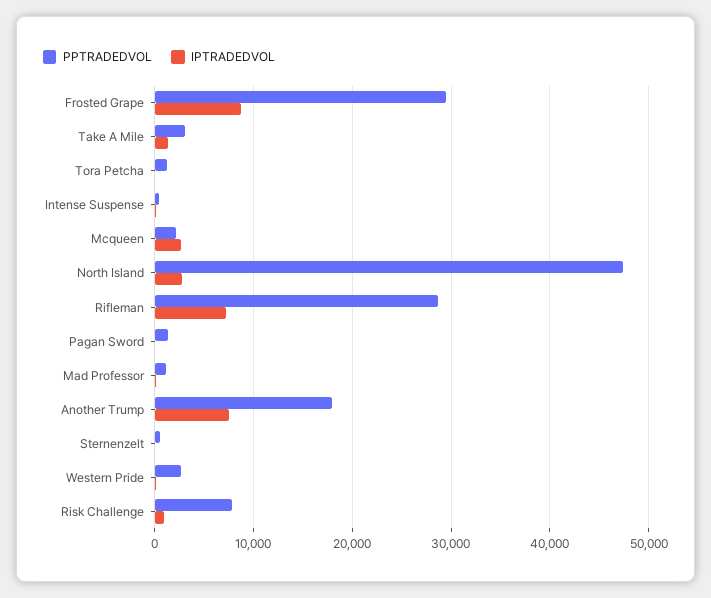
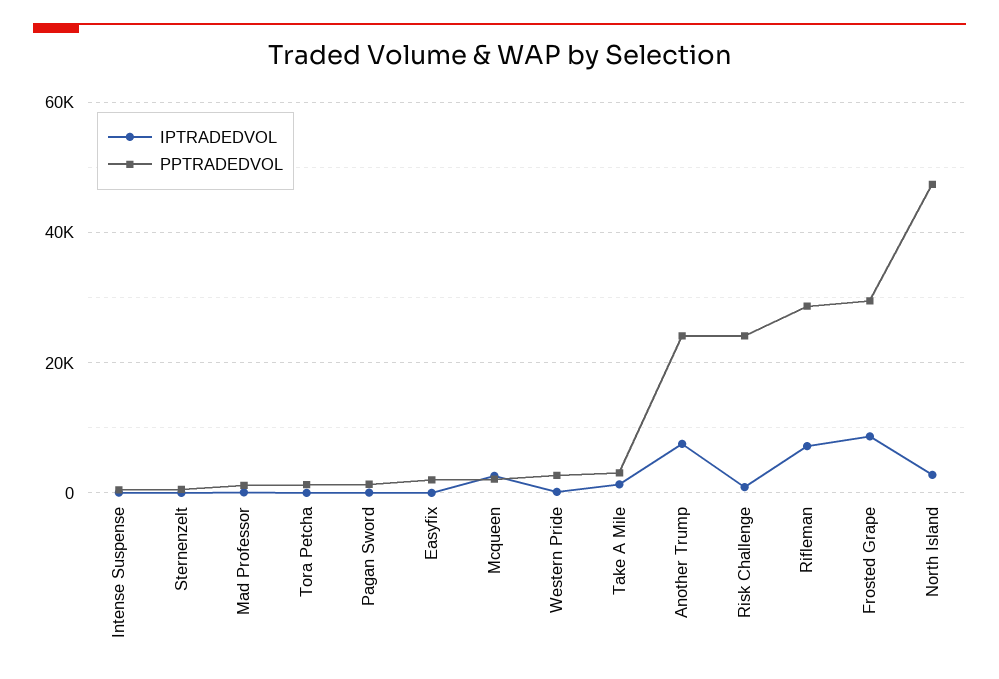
  {
    "PPTRADEDVOL": {
      "Frosted Grape": 30000,
      "Take A Mile": 3000,
      "Tora Petcha": 1000,
      "Intense Suspense": 0,
      "Mcqueen": 2000,
      "North Island": 47000,
      "Rifleman": 29000,
      "Pagan Sword": 1000,
      "Mad Professor": 1000,
-     "Another Trump": 18000,
+     "Another Trump": 24000,
      "Sternenzelt": 1000,
      "Western Pride": 3000,
-     "Risk Challenge": 8000
+     "Risk Challenge": 24000,
+     "Easyfix": 2000
    },
    "IPTRADEDVOL": {
      "Frosted Grape": 9000,
      "Take A Mile": 1000,
      "Tora Petcha": 0,
      "Intense Suspense": 0,
      "Mcqueen": 3000,
      "North Island": 3000,
      "Rifleman": 7000,
      "Pagan Sword": 0,
      "Mad Professor": 0,
      "Another Trump": 8000,
      "Sternenzelt": 0,
      "Western Pride": 0,
-     "Risk Challenge": 1000
+     "Risk Challenge": 1000,
+     "Easyfix": 0
    }
  }

